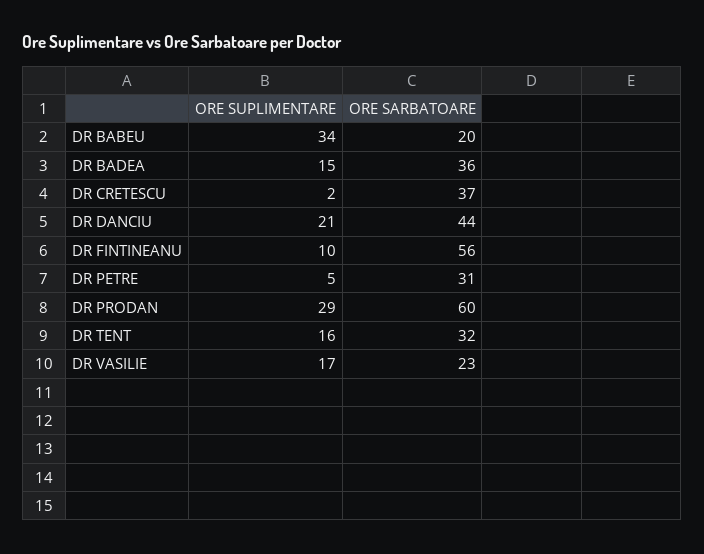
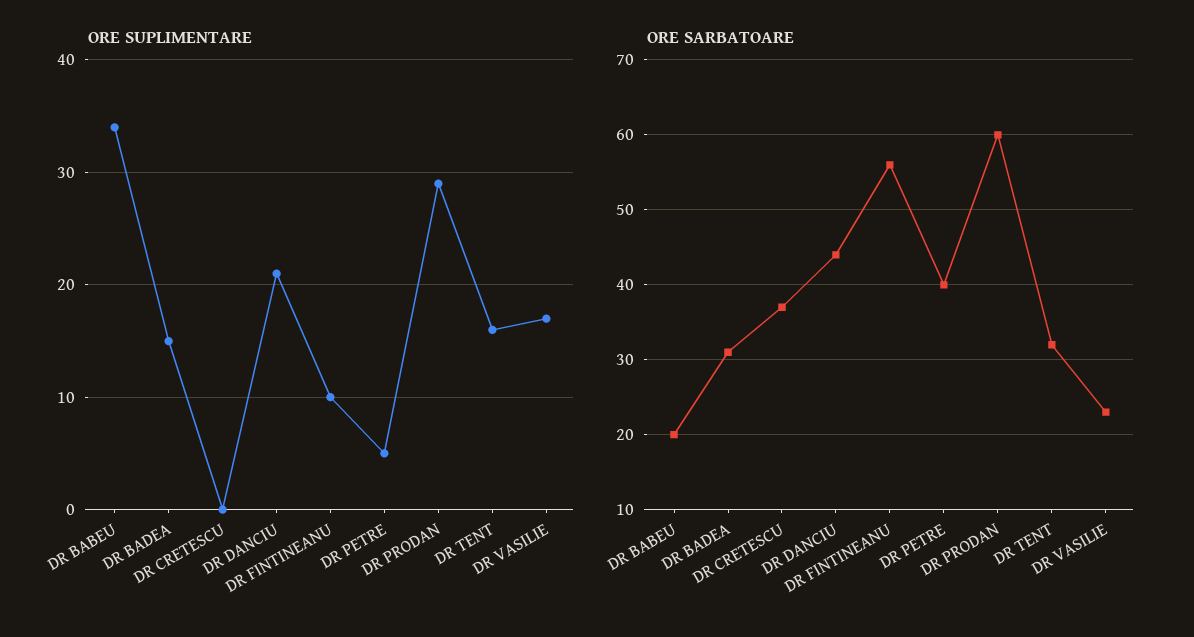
  {
    "ORE SUPLIMENTARE": {
      "DR BABEU": 34,
      "DR BADEA": 15,
-     "DR CRETESCU": 2,
+     "DR CRETESCU": 0,
      "DR DANCIU": 21,
      "DR FINTINEANU": 10,
      "DR PETRE": 5,
      "DR PRODAN": 29,
      "DR TENT": 16,
      "DR VASILIE": 17
    },
    "ORE SARBATOARE": {
      "DR BABEU": 20,
-     "DR BADEA": 36,
+     "DR BADEA": 31,
      "DR CRETESCU": 37,
      "DR DANCIU": 44,
      "DR FINTINEANU": 56,
-     "DR PETRE": 31,
+     "DR PETRE": 40,
      "DR PRODAN": 60,
      "DR TENT": 32,
      "DR VASILIE": 23
    }
  }

